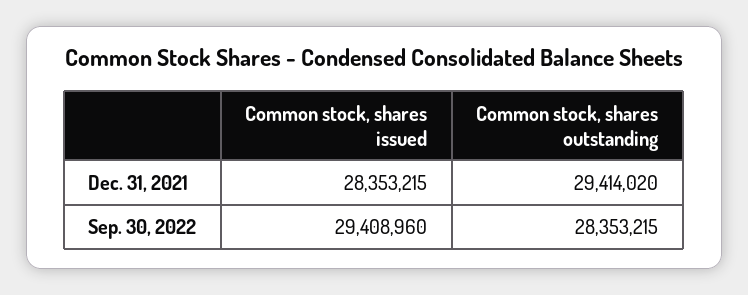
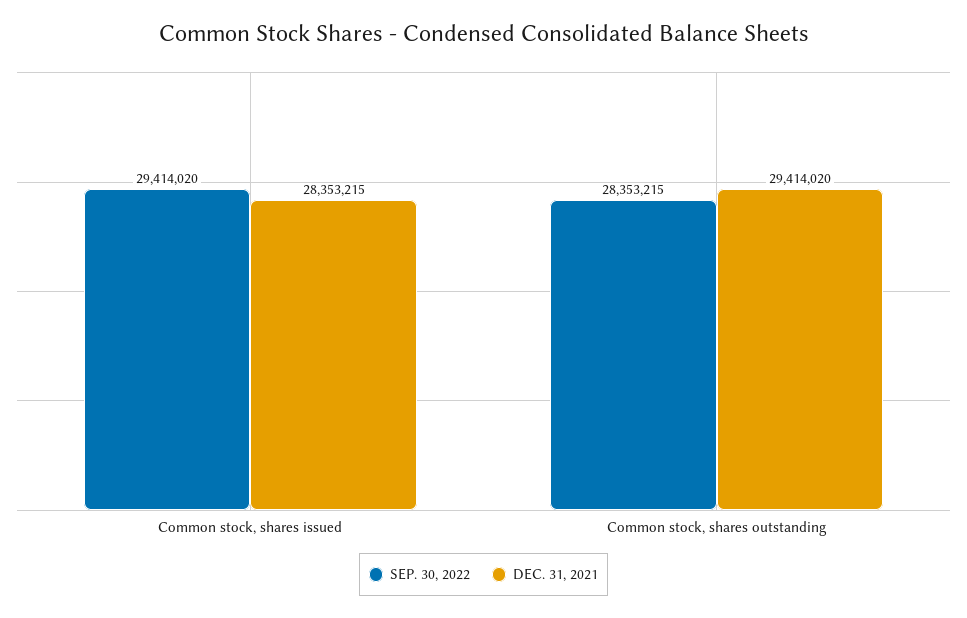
  {
    "Dec. 31, 2021": {
      "Common stock, shares issued": 28353215,
      "Common stock, shares outstanding": 29414020
    },
    "Sep. 30, 2022": {
-     "Common stock, shares issued": 29408960,
+     "Common stock, shares issued": 29414020,
      "Common stock, shares outstanding": 28353215
    }
  }

